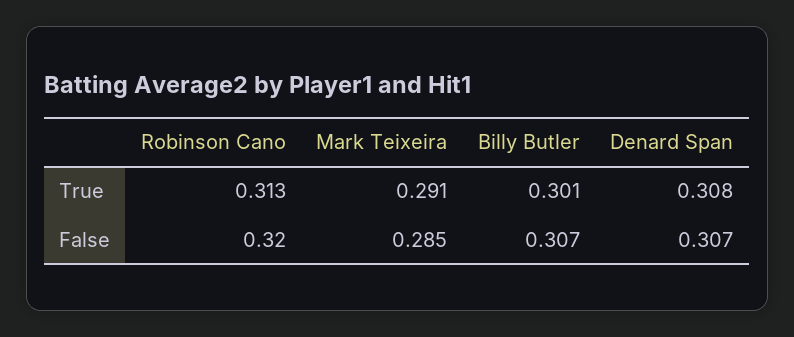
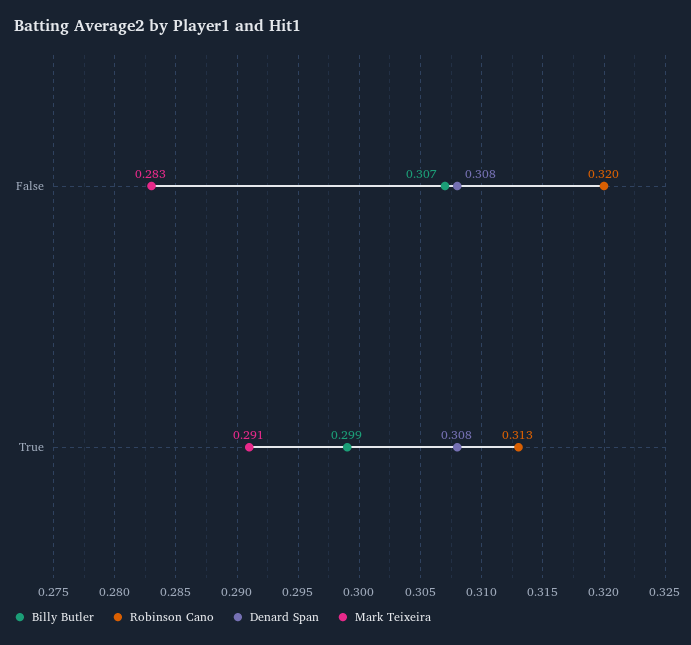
  {
    "Robinson Cano": {
      "True": 0.313,
      "False": 0.32
    },
    "Mark Teixeira": {
      "True": 0.291,
-     "False": 0.285
+     "False": 0.283
    },
    "Billy Butler": {
-     "True": 0.301,
+     "True": 0.299,
      "False": 0.307
    },
    "Denard Span": {
      "True": 0.308,
-     "False": 0.307
+     "False": 0.308
    }
  }

